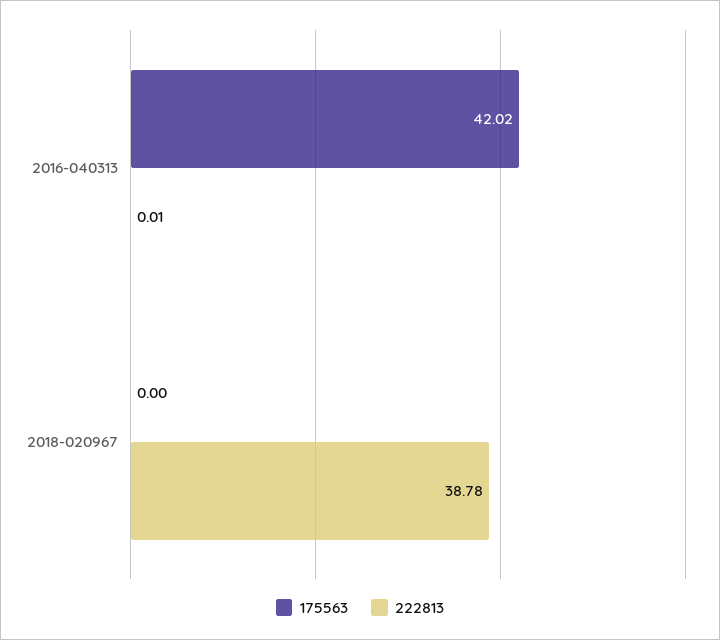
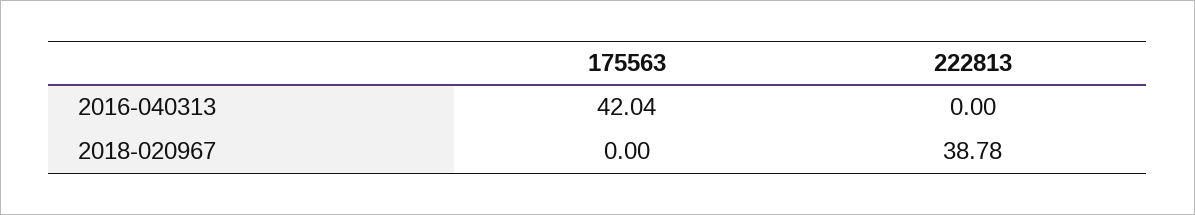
  {
    "175563": {
-     "2016-040313": 42.02,
+     "2016-040313": 42.04,
      "2018-020967": 0
    },
    "222813": {
-     "2016-040313": 0.01,
+     "2016-040313": 0,
      "2018-020967": 38.78
    }
  }

